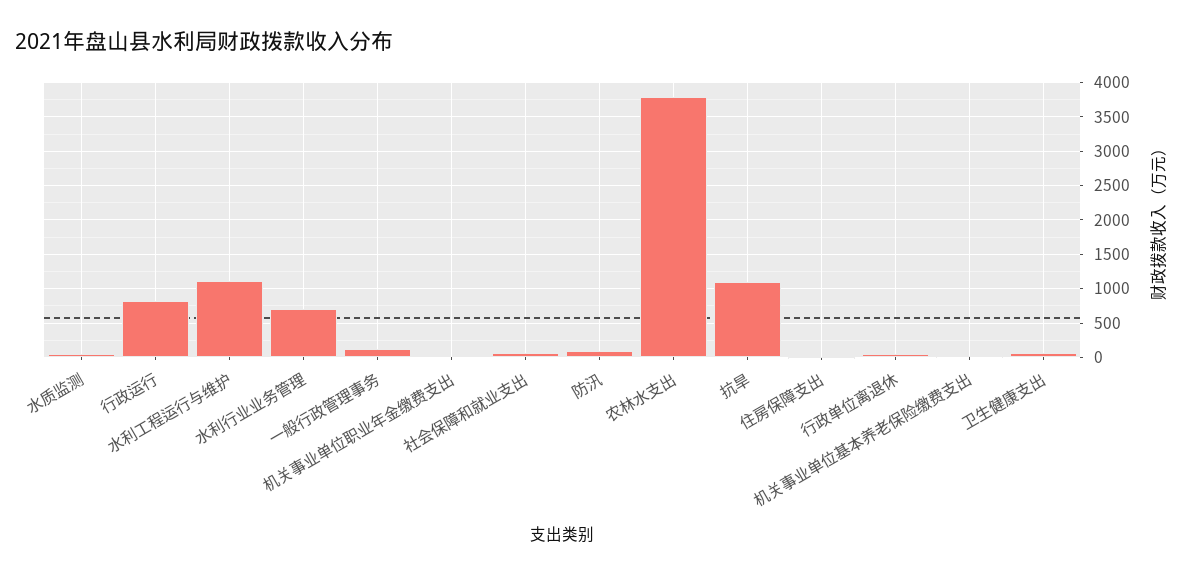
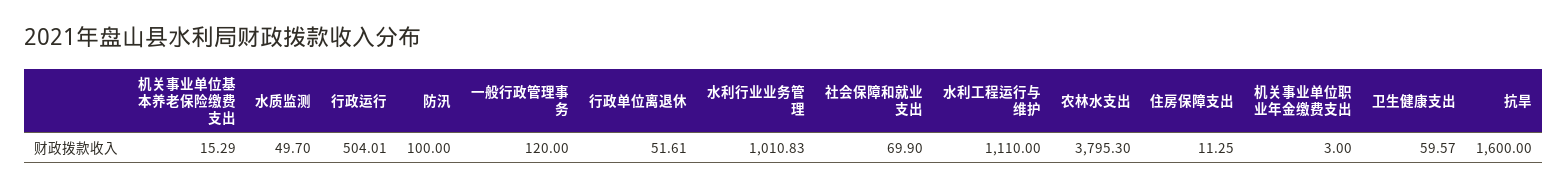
  {
    "水质监测": 49.7,
-   "行政运行": 800,
+   "行政运行": 504.01,
    "水利工程运行与维护": 1110,
-   "水利行业业务管理": 700,
+   "水利行业业务管理": 1010.83,
    "一般行政管理事务": 120,
    "机关事业单位职业年金缴费支出": 3,
    "社会保障和就业支出": 69.9,
    "防汛": 100,
    "农林水支出": 3795.3,
-   "抗旱": 1100,
+   "抗旱": 1600,
    "住房保障支出": 11.25,
    "行政单位离退休": 51.61,
    "机关事业单位基本养老保险缴费支出": 15.29,
    "卫生健康支出": 59.57
  }

